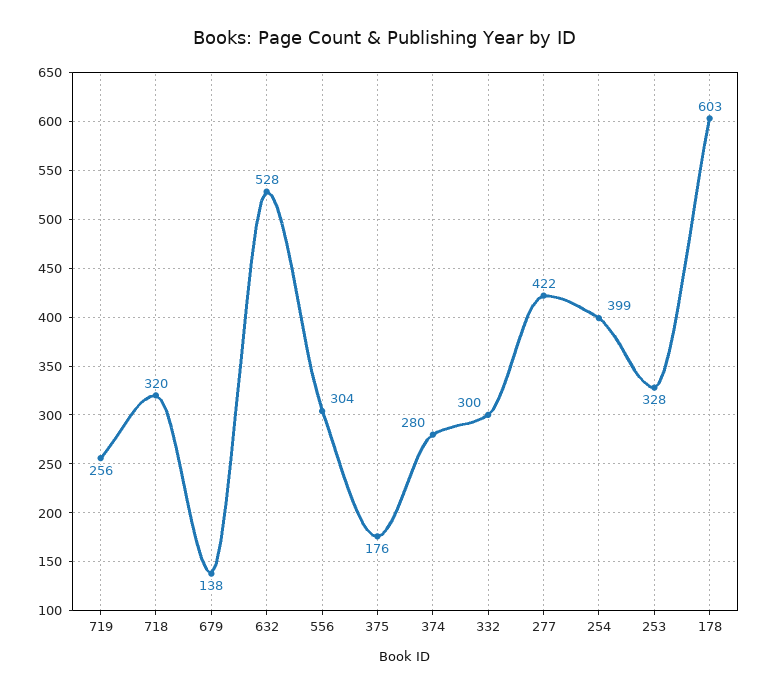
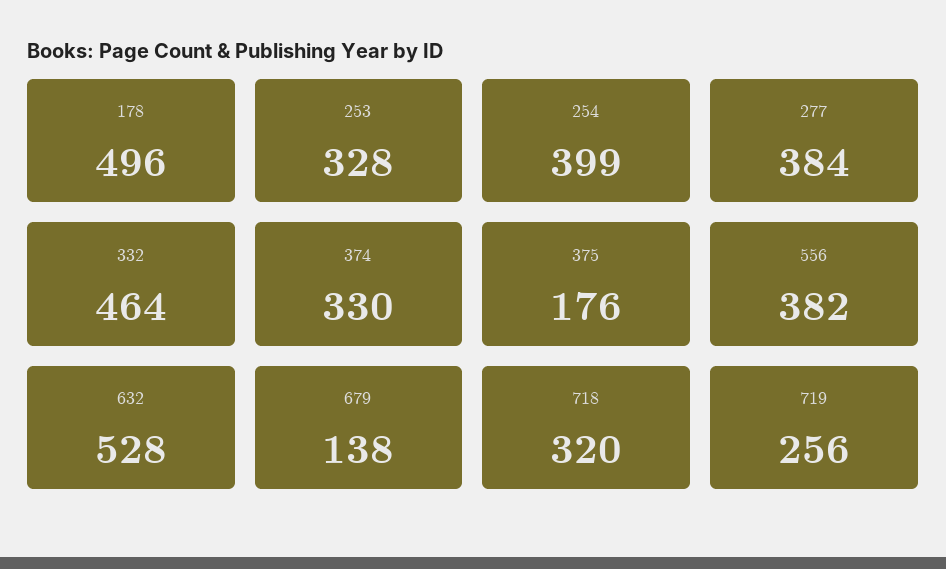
  {
    "719": 256,
    "718": 320,
    "679": 138,
    "632": 528,
-   "556": 304,
+   "556": 382,
    "375": 176,
-   "374": 280,
+   "374": 330,
-   "332": 300,
+   "332": 464,
-   "277": 422,
+   "277": 384,
    "254": 399,
    "253": 328,
-   "178": 603
+   "178": 496
  }

